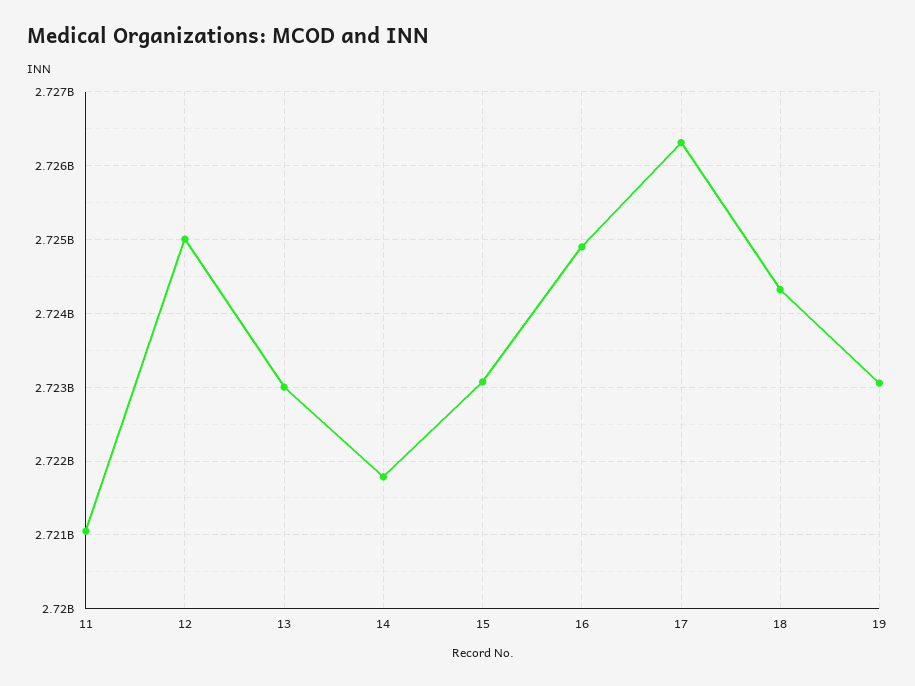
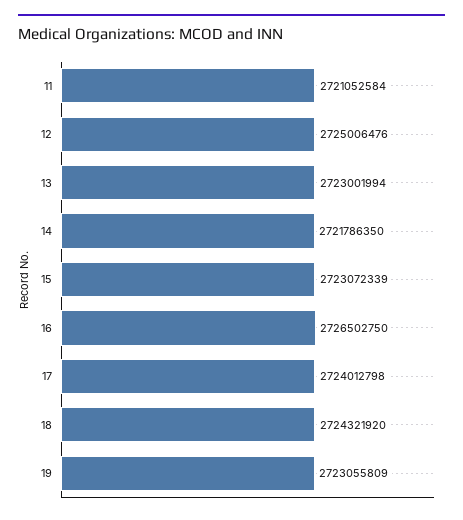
  {
    "11": 2721052584,
    "12": 2725006476,
    "13": 2723001994,
    "14": 2721786350,
    "15": 2723072339,
-   "16": 2724900000,
+   "16": 2726502750,
-   "17": 2726300000,
+   "17": 2724012798,
    "18": 2724321920,
    "19": 2723055809
  }

